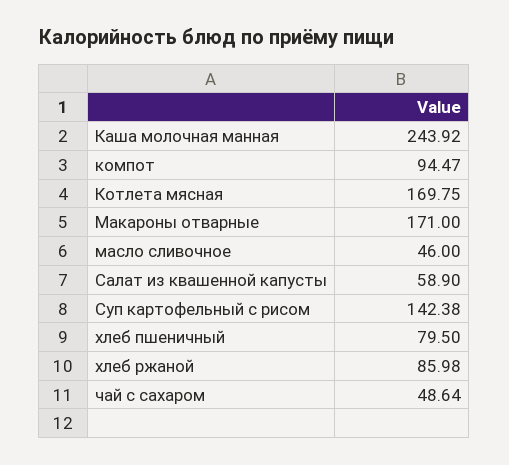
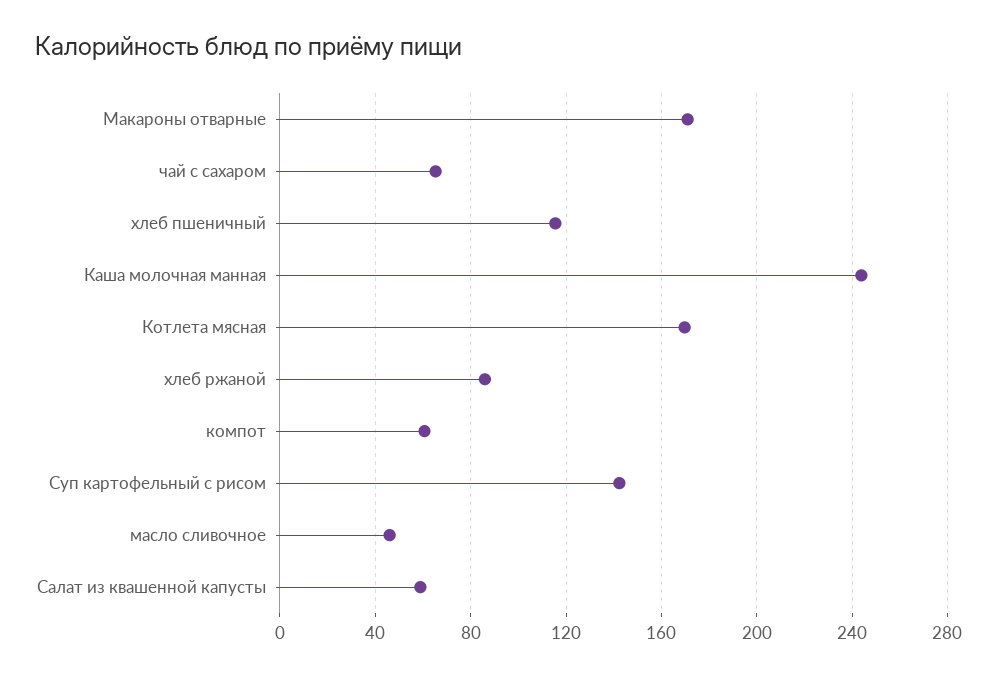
  {
    "Каша молочная манная": 243.92,
-   "компот": 94.47,
+   "компот": 60,
    "Котлета мясная": 169.75,
    "Макароны отварные": 171,
    "масло сливочное": 46,
    "Салат из квашенной капусты": 58.9,
    "Суп картофельный с рисом": 142.38,
-   "хлеб пшеничный": 79.5,
+   "хлеб пшеничный": 115,
    "хлеб ржаной": 85.98,
-   "чай с сахаром": 48.64
+   "чай с сахаром": 65
  }

